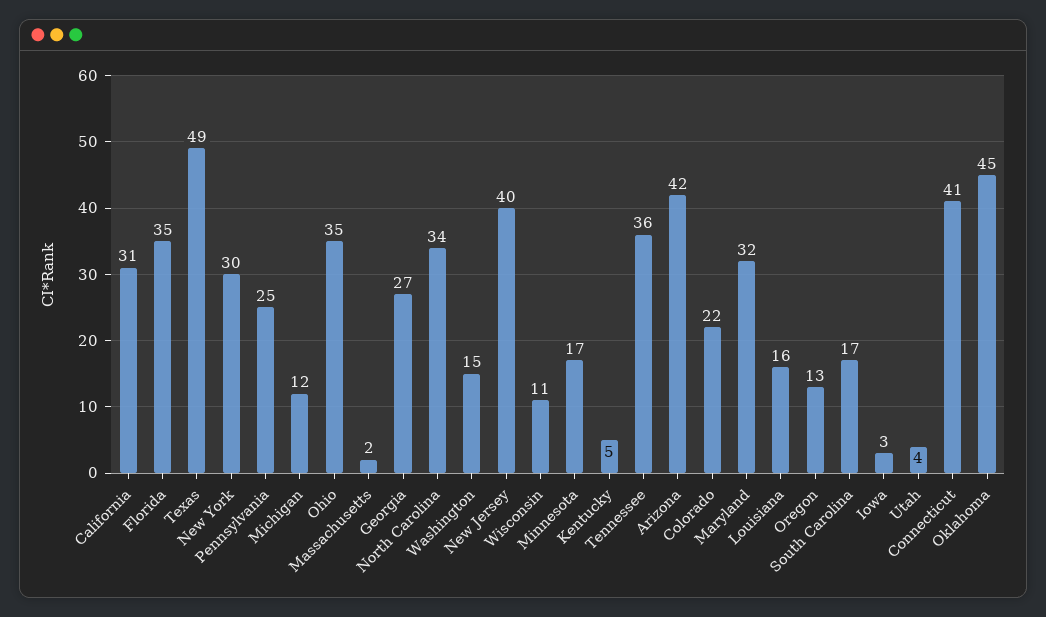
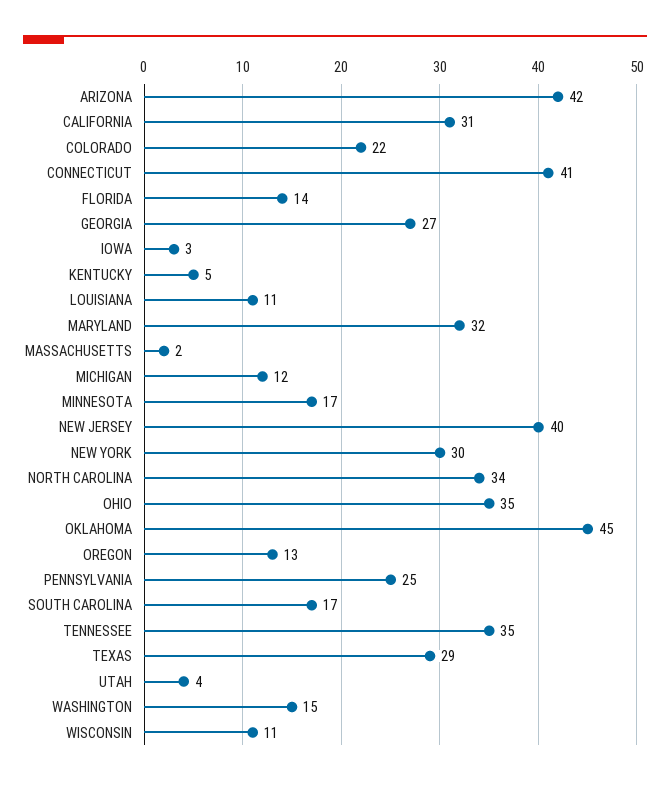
  {
    "California": 31,
-   "Florida": 35,
+   "Florida": 14,
-   "Texas": 49,
+   "Texas": 29,
    "New York": 30,
    "Pennsylvania": 25,
    "Michigan": 12,
    "Ohio": 35,
    "Massachusetts": 2,
    "Georgia": 27,
    "North Carolina": 34,
    "Washington": 15,
    "New Jersey": 40,
    "Wisconsin": 11,
    "Minnesota": 17,
    "Kentucky": 5,
-   "Tennessee": 36,
+   "Tennessee": 35,
    "Arizona": 42,
    "Colorado": 22,
    "Maryland": 32,
-   "Louisiana": 16,
+   "Louisiana": 11,
    "Oregon": 13,
    "South Carolina": 17,
    "Iowa": 3,
    "Utah": 4,
    "Connecticut": 41,
    "Oklahoma": 45
  }

